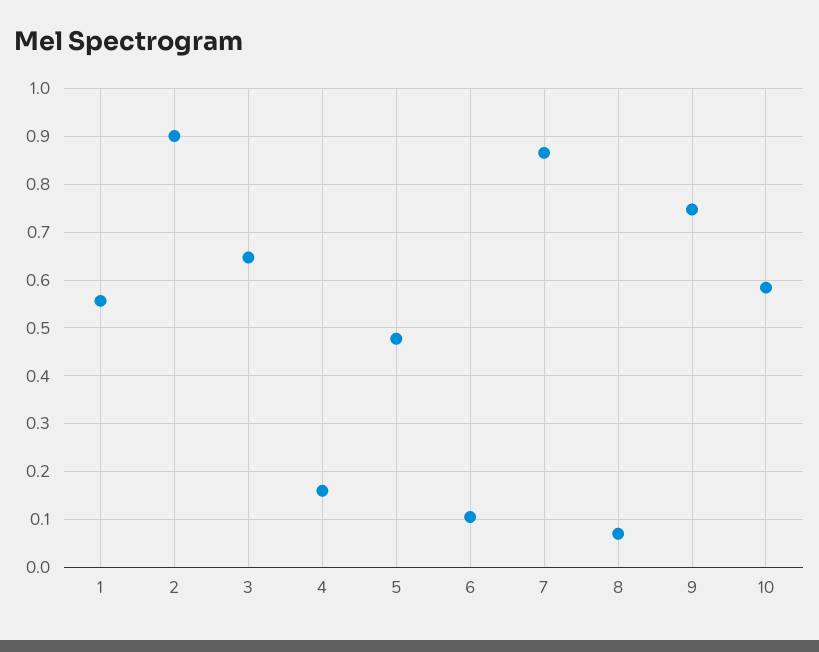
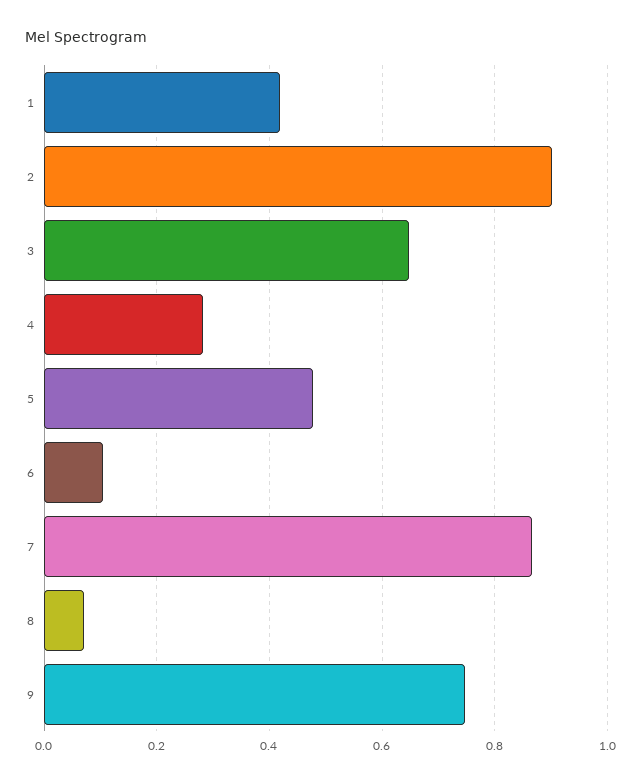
  {
-   "1": 0.56,
+   "1": 0.42,
    "2": 0.9,
    "3": 0.64,
-   "4": 0.16,
+   "4": 0.28,
    "5": 0.48,
    "6": 0.1,
    "7": 0.86,
    "8": 0.08,
-   "9": 0.74,
+   "9": 0.74
-   "10": 0.58
  }

